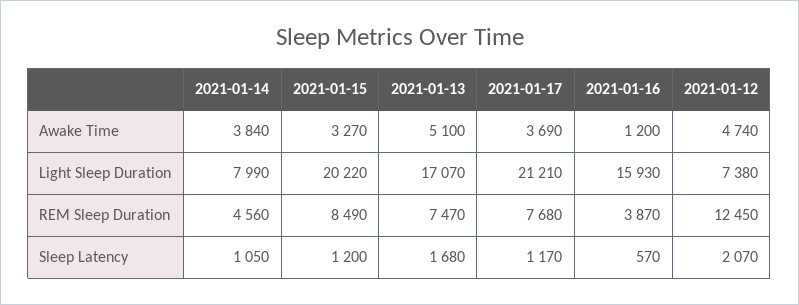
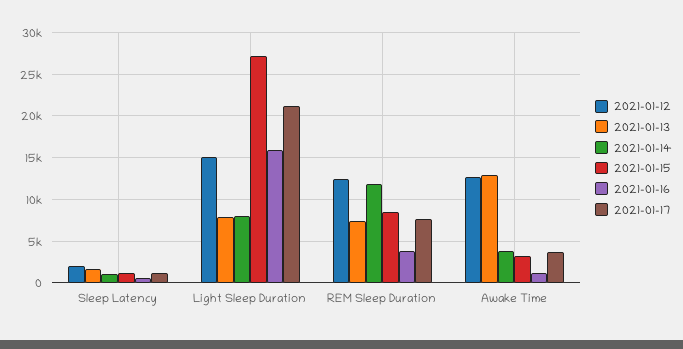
  {
    "2021-01-14": {
      "Awake Time": 3840,
      "Light Sleep Duration": 7990,
-     "REM Sleep Duration": 4560,
+     "REM Sleep Duration": 12000,
      "Sleep Latency": 1050
    },
    "2021-01-15": {
      "Awake Time": 3270,
-     "Light Sleep Duration": 20220,
+     "Light Sleep Duration": 27000,
      "REM Sleep Duration": 8490,
      "Sleep Latency": 1200
    },
    "2021-01-13": {
-     "Awake Time": 5100,
+     "Awake Time": 13000,
-     "Light Sleep Duration": 17070,
+     "Light Sleep Duration": 8000,
      "REM Sleep Duration": 7470,
      "Sleep Latency": 1680
    },
    "2021-01-17": {
      "Awake Time": 3690,
      "Light Sleep Duration": 21210,
      "REM Sleep Duration": 7680,
      "Sleep Latency": 1170
    },
    "2021-01-16": {
      "Awake Time": 1200,
      "Light Sleep Duration": 15930,
      "REM Sleep Duration": 3870,
      "Sleep Latency": 570
    },
    "2021-01-12": {
-     "Awake Time": 4740,
+     "Awake Time": 13000,
-     "Light Sleep Duration": 7380,
+     "Light Sleep Duration": 15000,
      "REM Sleep Duration": 12450,
      "Sleep Latency": 2070
    }
  }

